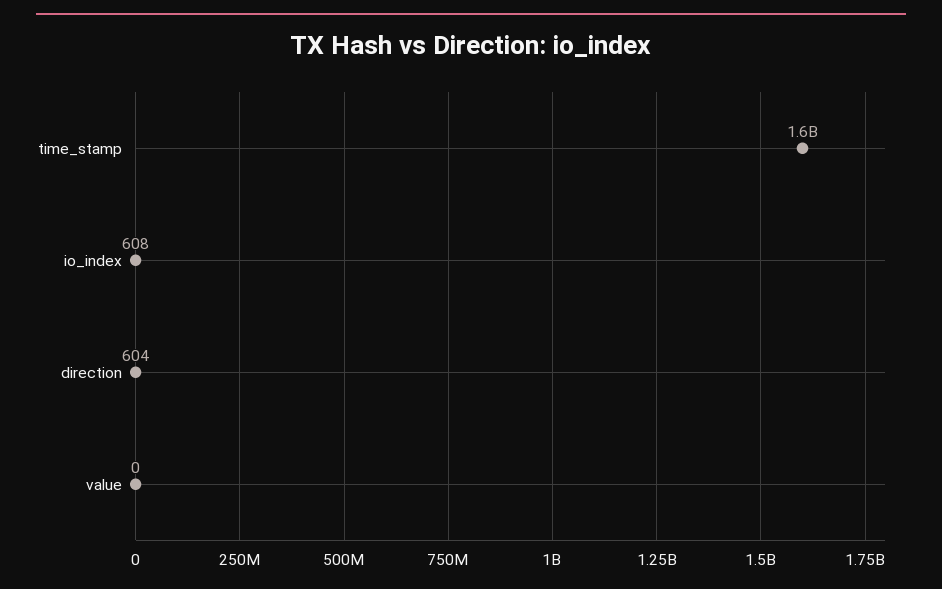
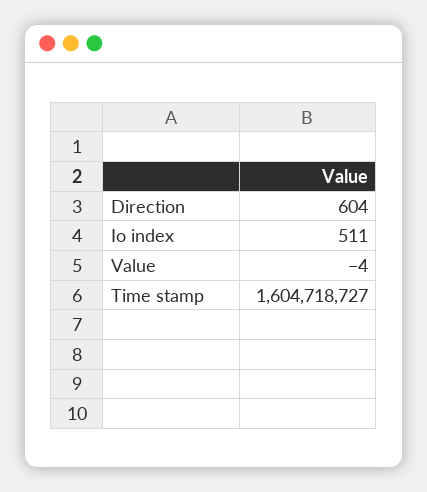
  {
    "time_stamp": 1604718727,
-   "io_index": 608,
+   "io_index": 511,
    "direction": 604,
-   "value": 0
+   "value": -4
  }

